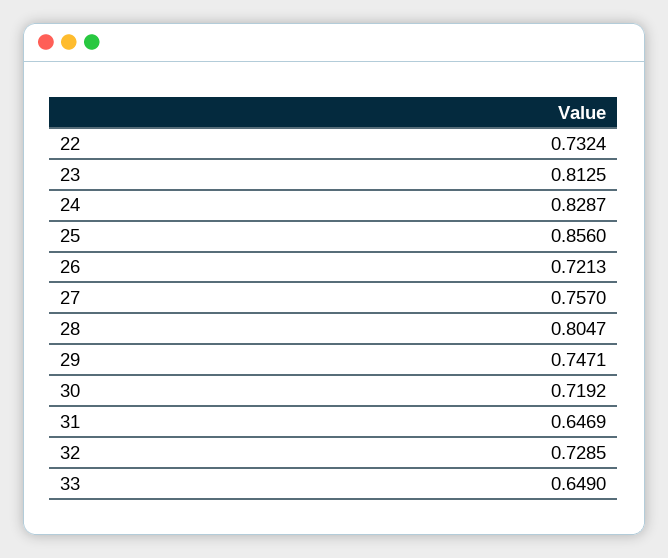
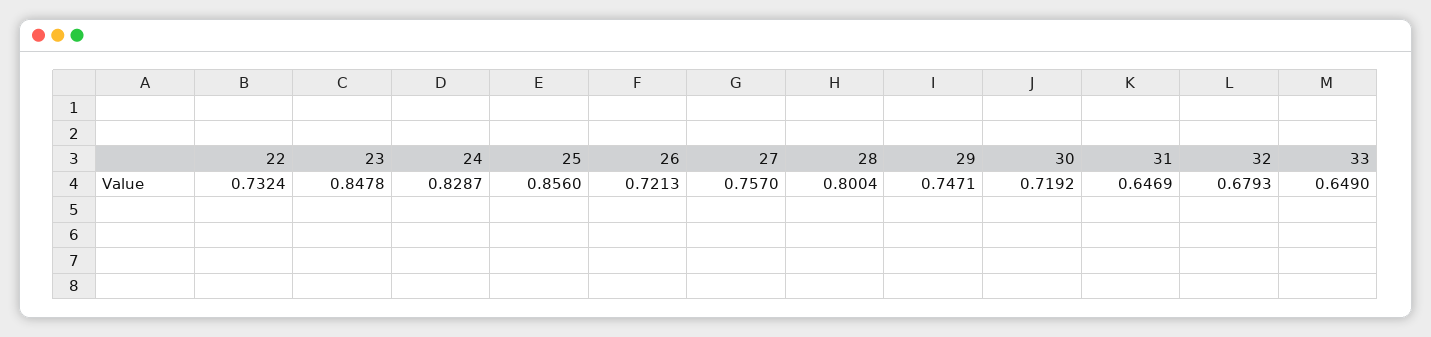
  {
    "22": 0.7324,
-   "23": 0.8125,
+   "23": 0.8478,
    "24": 0.8287,
    "25": 0.856,
    "26": 0.7213,
    "27": 0.757,
-   "28": 0.8047,
+   "28": 0.8004,
    "29": 0.7471,
    "30": 0.7192,
    "31": 0.6469,
-   "32": 0.7285,
+   "32": 0.6793,
    "33": 0.649
  }

